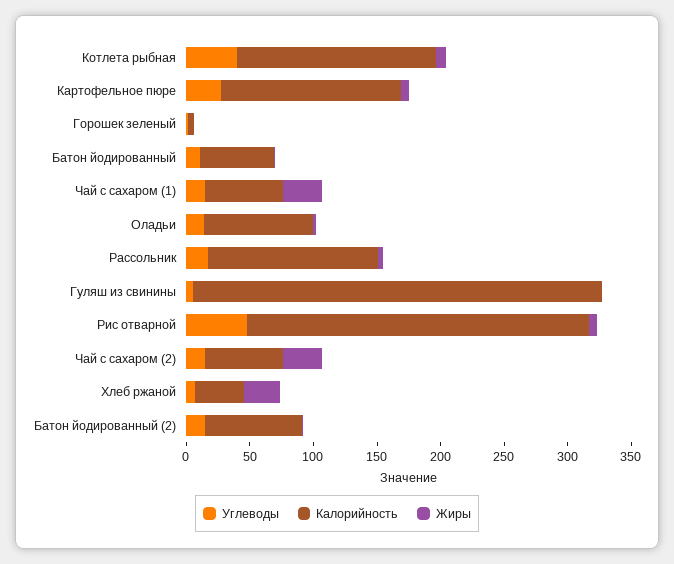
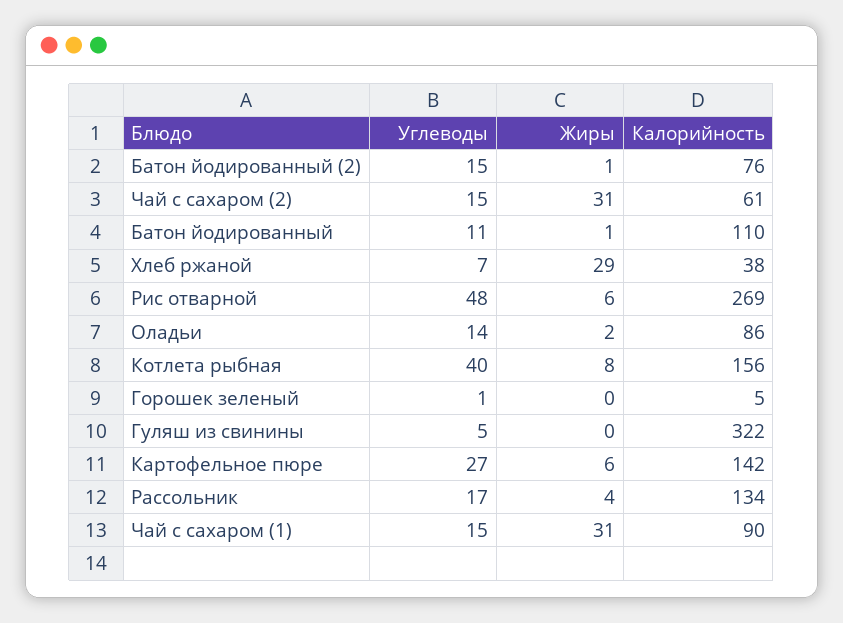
  {
    "Углеводы": {
      "Котлета рыбная": 40,
      "Картофельное пюре": 27,
      "Горошек зеленый": 1,
      "Батон йодированный": 11,
      "Чай с сахаром (1)": 15,
      "Оладьи": 14,
      "Рассольник": 17,
      "Гуляш из свинины": 5,
      "Рис отварной": 48,
      "Чай с сахаром (2)": 15,
      "Хлеб ржаной": 7,
      "Батон йодированный (2)": 15
    },
    "Калорийность": {
      "Котлета рыбная": 156,
      "Картофельное пюре": 142,
      "Горошек зеленый": 5,
-     "Батон йодированный": 60,
+     "Батон йодированный": 110,
-     "Чай с сахаром (1)": 60,
+     "Чай с сахаром (1)": 90,
      "Оладьи": 86,
      "Рассольник": 134,
      "Гуляш из свинины": 322,
      "Рис отварной": 269,
      "Чай с сахаром (2)": 61,
      "Хлеб ржаной": 38,
      "Батон йодированный (2)": 76
    },
    "Жиры": {
      "Котлета рыбная": 8,
      "Картофельное пюре": 6,
      "Горошек зеленый": 0,
      "Батон йодированный": 1,
      "Чай с сахаром (1)": 31,
      "Оладьи": 2,
      "Рассольник": 4,
      "Гуляш из свинины": 0,
      "Рис отварной": 6,
      "Чай с сахаром (2)": 31,
      "Хлеб ржаной": 29,
      "Батон йодированный (2)": 1
    }
  }

